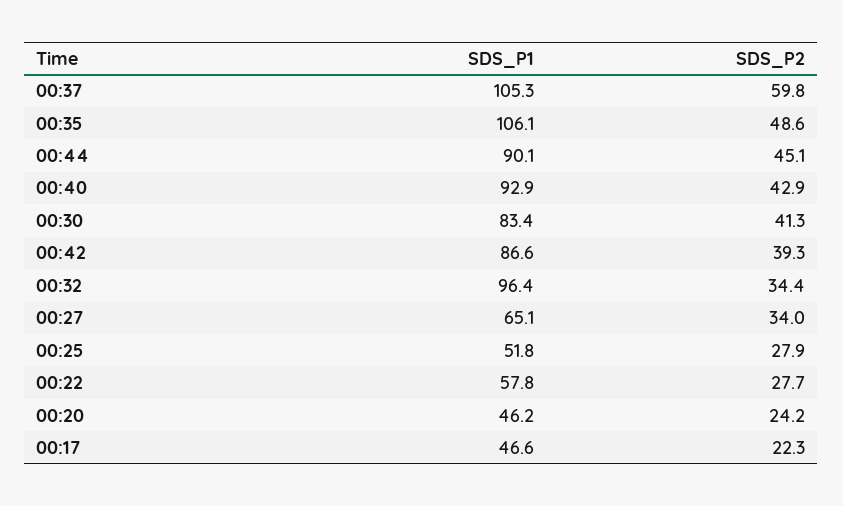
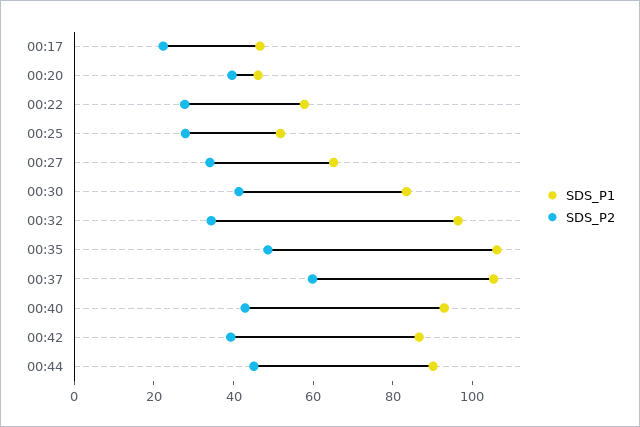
  {
    "SDS_P1": {
      "00:37": 105.3,
      "00:35": 106.1,
      "00:44": 90.1,
      "00:40": 92.9,
      "00:30": 83.4,
      "00:42": 86.6,
      "00:32": 96.4,
      "00:27": 65.1,
      "00:25": 51.8,
      "00:22": 57.8,
      "00:20": 46.2,
      "00:17": 46.6
    },
    "SDS_P2": {
      "00:37": 59.8,
      "00:35": 48.6,
      "00:44": 45.1,
      "00:40": 42.9,
      "00:30": 41.3,
      "00:42": 39.3,
      "00:32": 34.4,
      "00:27": 34,
      "00:25": 27.9,
      "00:22": 27.7,
-     "00:20": 24.2,
+     "00:20": 40,
      "00:17": 22.3
    }
  }

